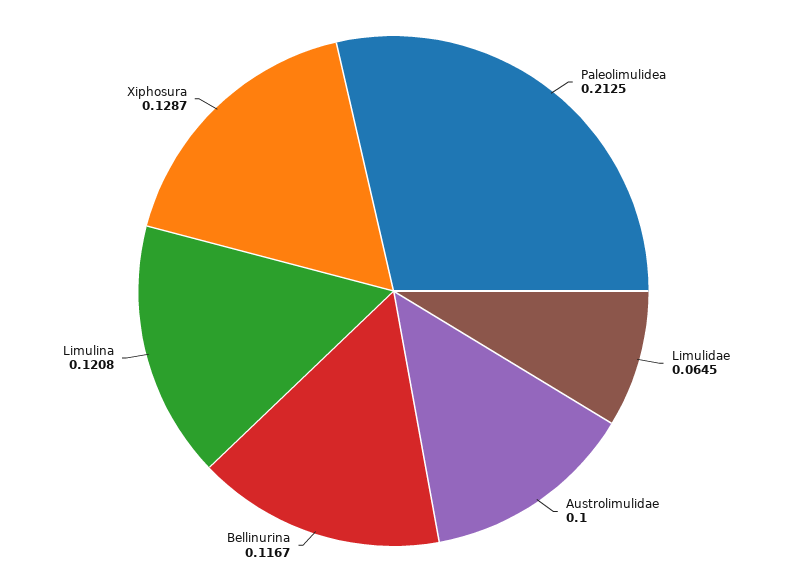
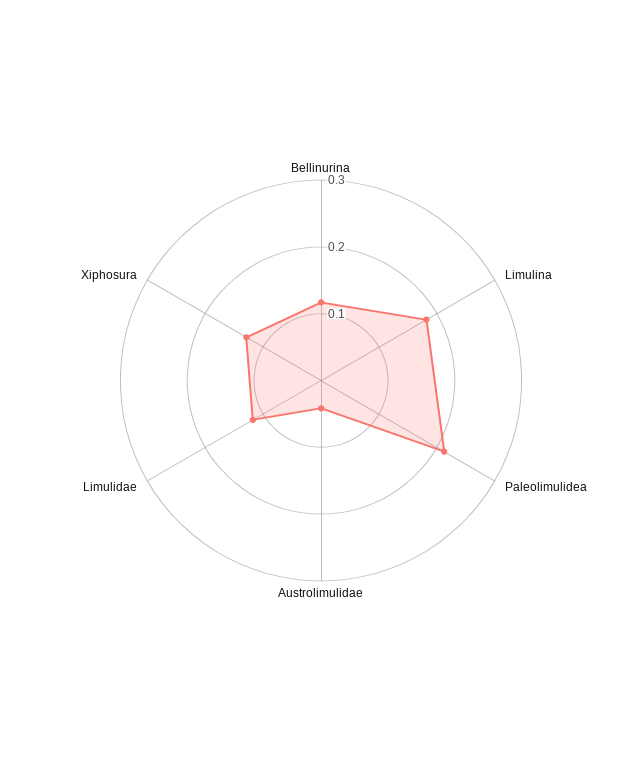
  {
    "Paleolimulidea": 0.2125,
-   "Limulidae": 0.0645,
+   "Limulidae": 0.12,
-   "Austrolimulidae": 0.1,
+   "Austrolimulidae": 0.04,
    "Bellinurina": 0.1167,
-   "Limulina": 0.1208,
+   "Limulina": 0.18,
    "Xiphosura": 0.1287
  }

